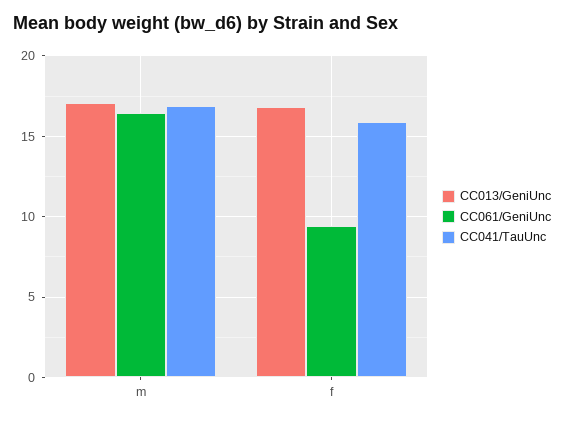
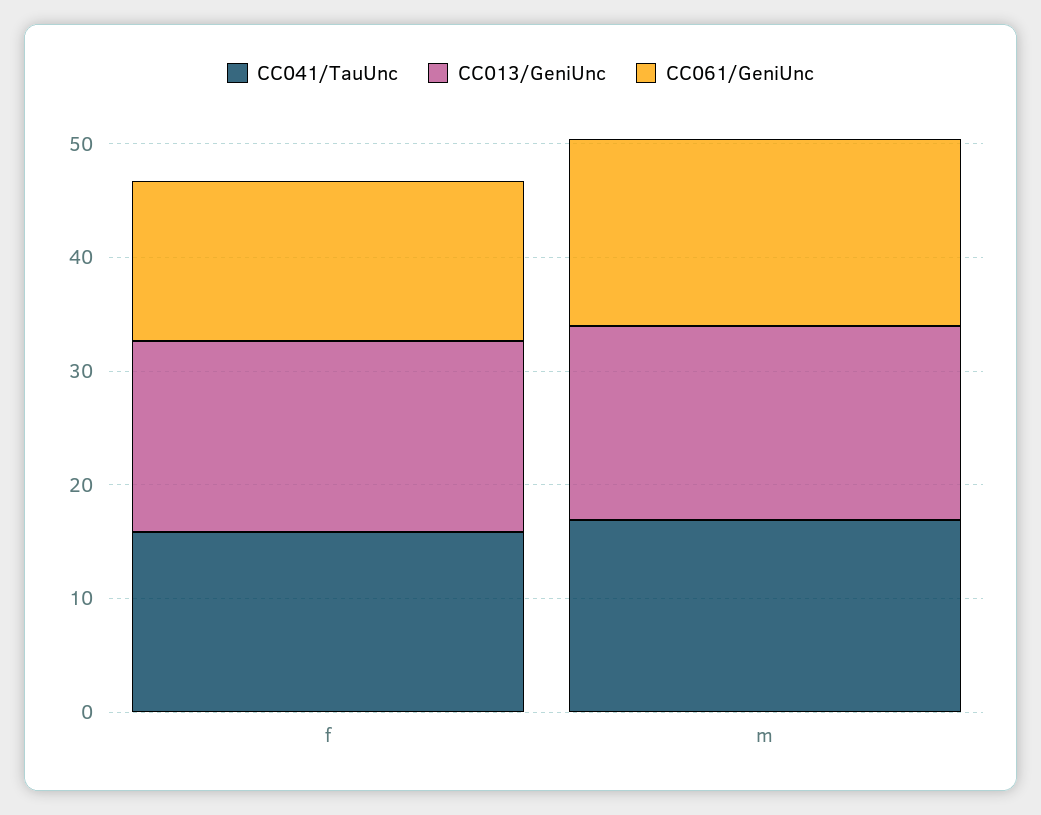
  {
    "CC013/GeniUnc": {
      "m": 17,
      "f": 17
    },
    "CC061/GeniUnc": {
      "m": 16.5,
-     "f": 9.5
+     "f": 14
    },
    "CC041/TauUnc": {
      "m": 17,
      "f": 16
    }
  }

